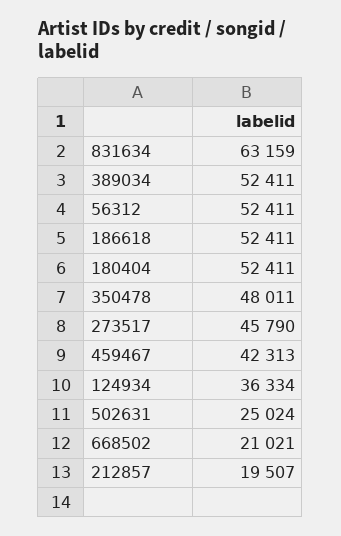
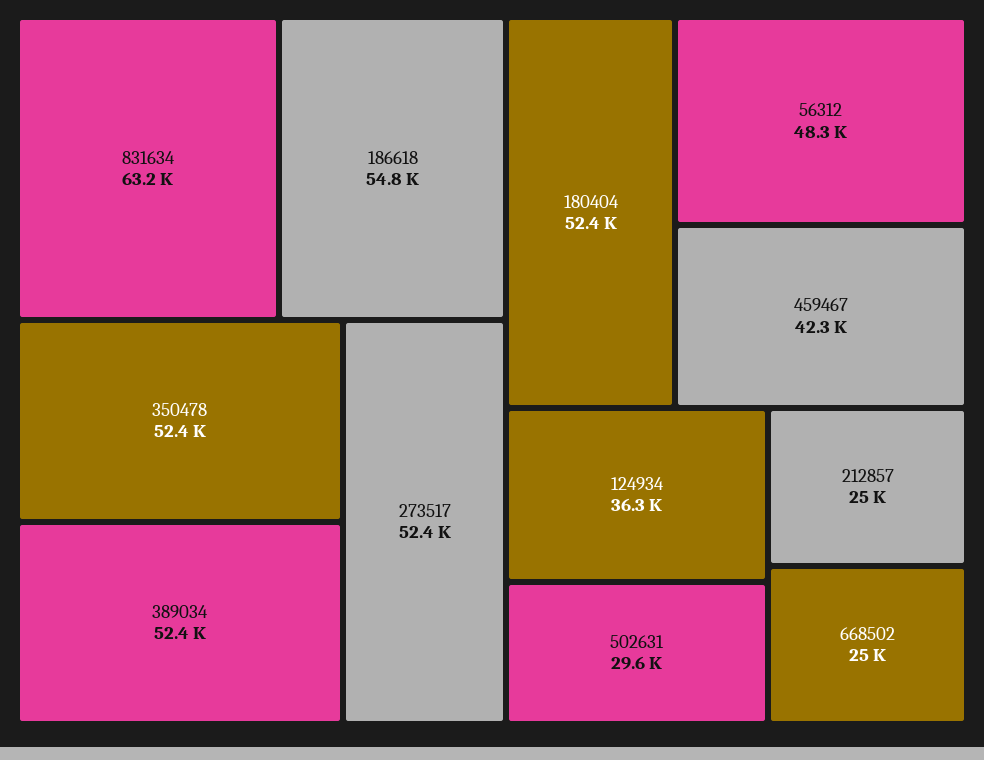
  {
    "831634": 63159,
    "389034": 52411,
-   "56312": 52411,
+   "56312": 48300,
-   "186618": 52411,
+   "186618": 54800,
    "180404": 52411,
-   "350478": 48011,
+   "350478": 52400,
-   "273517": 45790,
+   "273517": 52400,
    "459467": 42313,
    "124934": 36334,
-   "502631": 25024,
+   "502631": 29600,
-   "668502": 21021,
+   "668502": 25000,
-   "212857": 19507
+   "212857": 25000
  }

